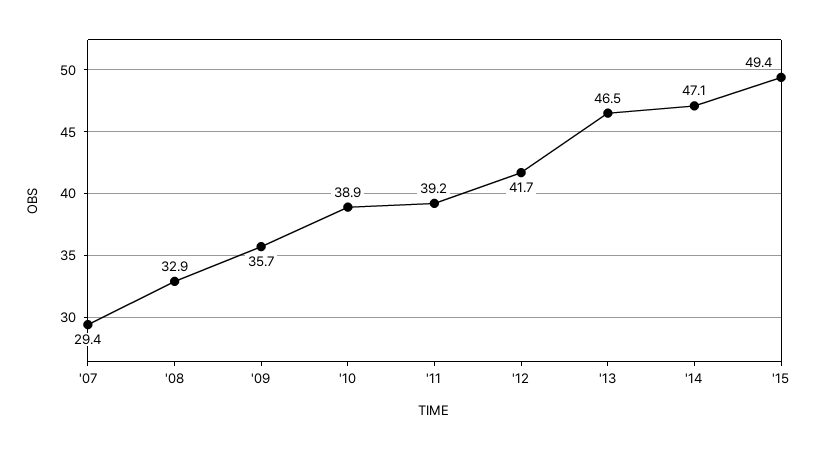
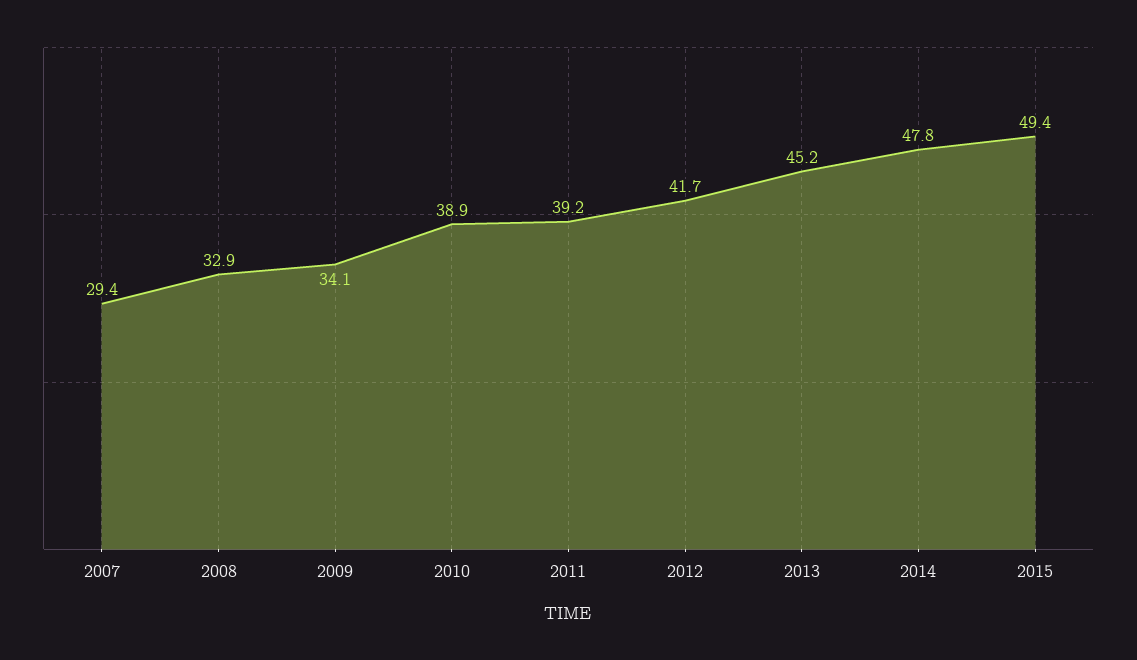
  {
    "'07": 29.4,
    "'08": 32.9,
-   "'09": 35.7,
+   "'09": 34.1,
    "'10": 38.9,
    "'11": 39.2,
    "'12": 41.7,
-   "'13": 46.5,
+   "'13": 45.2,
-   "'14": 47.1,
+   "'14": 47.8,
    "'15": 49.4
  }

